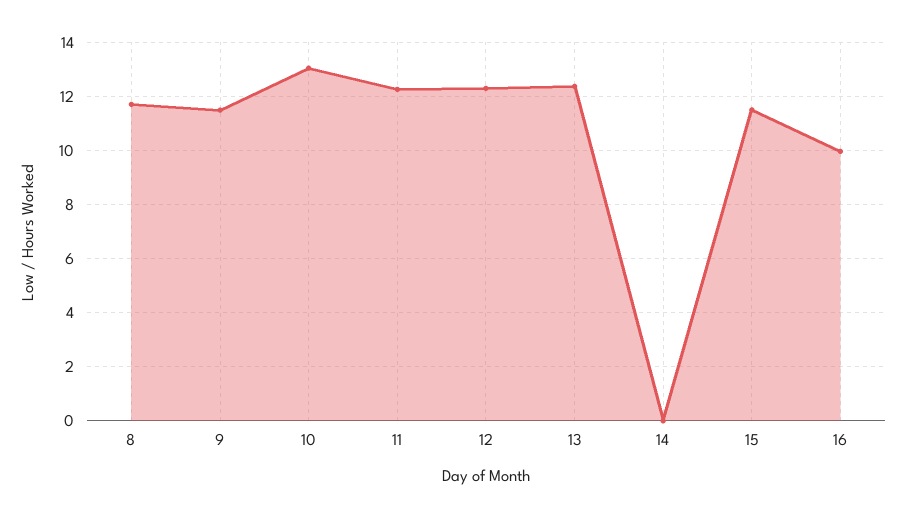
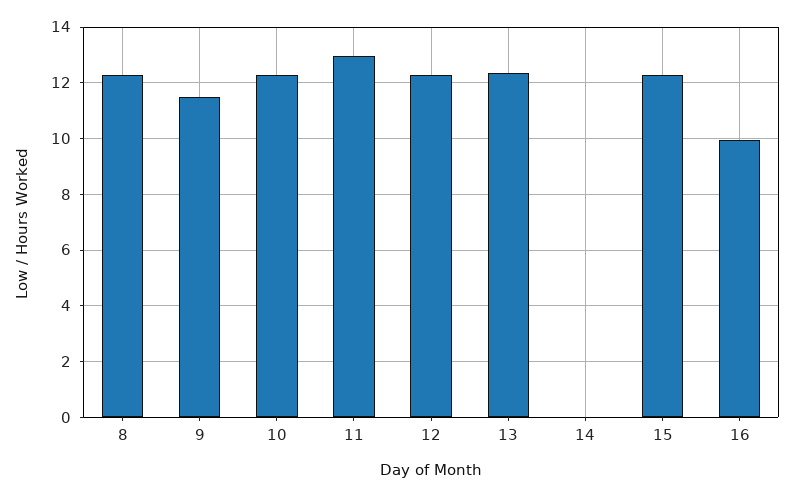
  {
-   "8": 11.75,
+   "8": 12.25,
    "9": 11.5,
-   "10": 13,
+   "10": 12.25,
-   "11": 12.25,
+   "11": 13,
    "12": 12.25,
    "13": 12.25,
    "14": 0,
-   "15": 11.5,
+   "15": 12.25,
    "16": 10
  }

